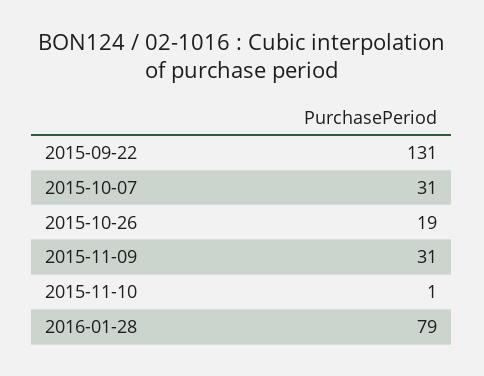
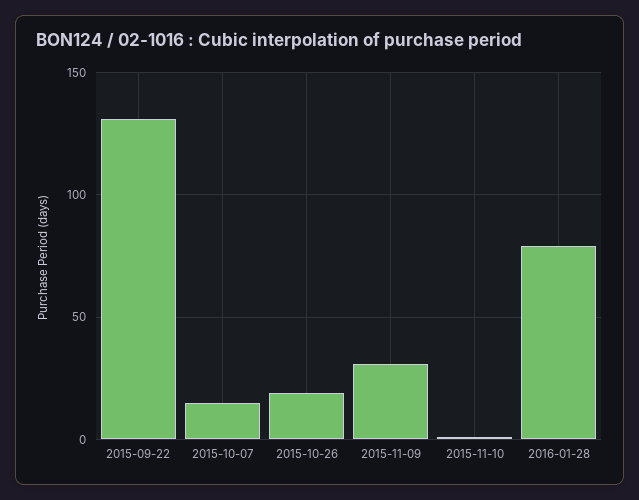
  {
    "2015-09-22": 131,
-   "2015-10-07": 31,
+   "2015-10-07": 15,
    "2015-10-26": 19,
    "2015-11-09": 31,
    "2015-11-10": 1,
    "2016-01-28": 79
  }

